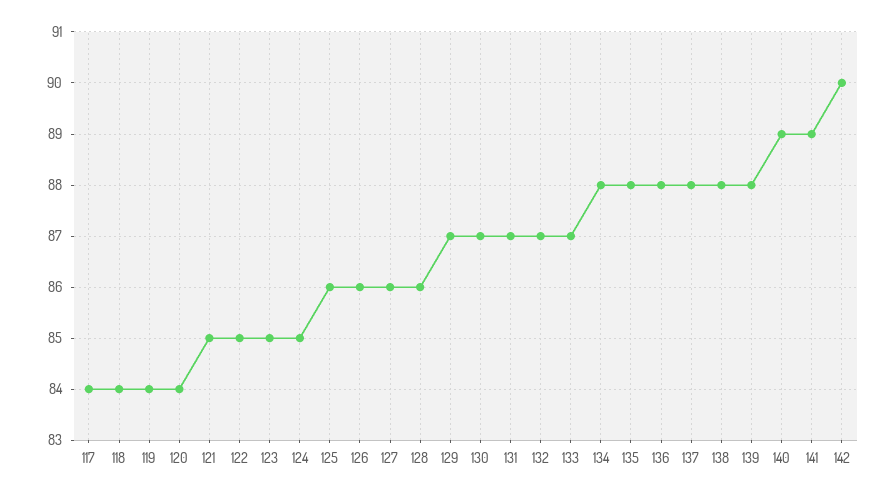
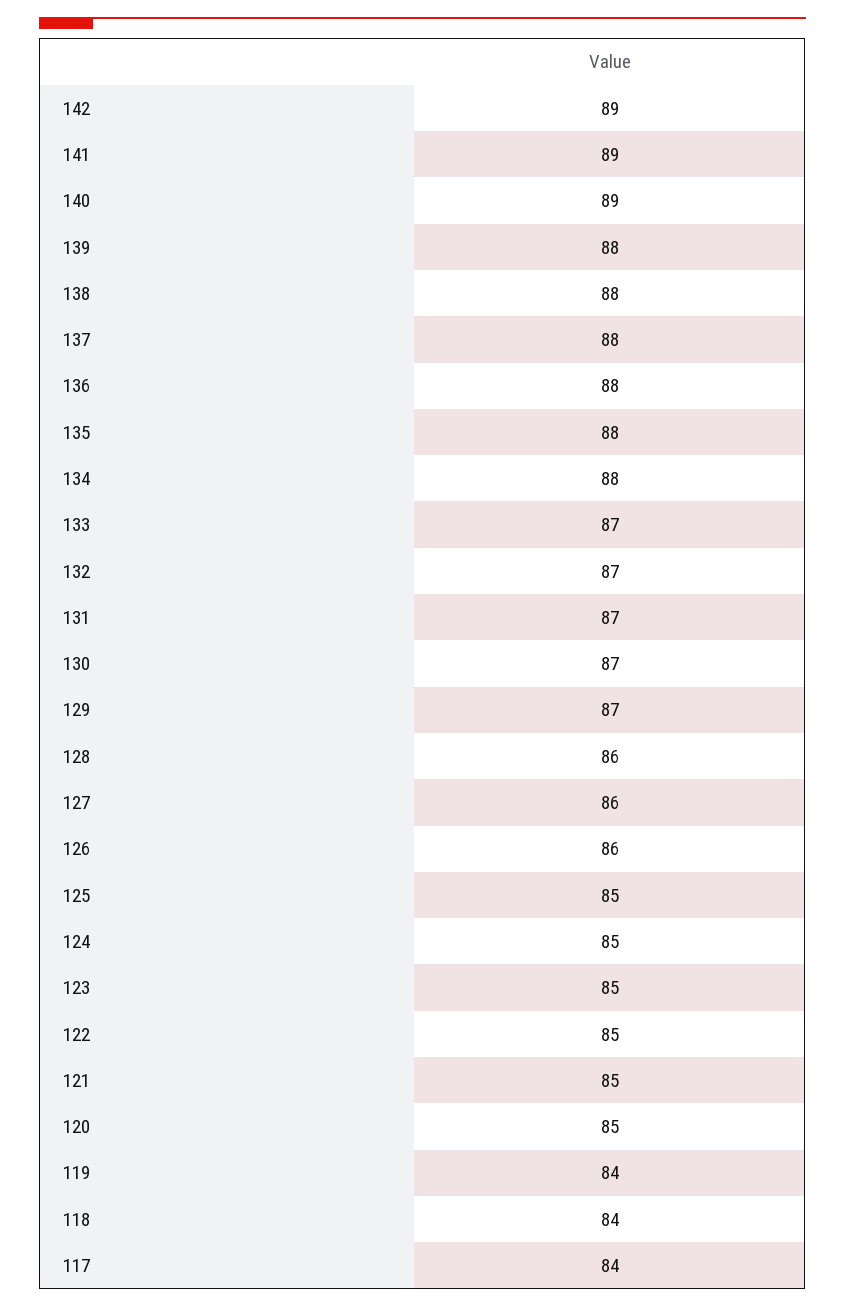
  {
    "117": 84,
    "118": 84,
    "119": 84,
-   "120": 84,
+   "120": 85,
    "121": 85,
    "122": 85,
    "123": 85,
    "124": 85,
-   "125": 86,
+   "125": 85,
    "126": 86,
    "127": 86,
    "128": 86,
    "129": 87,
    "130": 87,
    "131": 87,
    "132": 87,
    "133": 87,
    "134": 88,
    "135": 88,
    "136": 88,
    "137": 88,
    "138": 88,
    "139": 88,
    "140": 89,
    "141": 89,
-   "142": 90
+   "142": 89
  }

